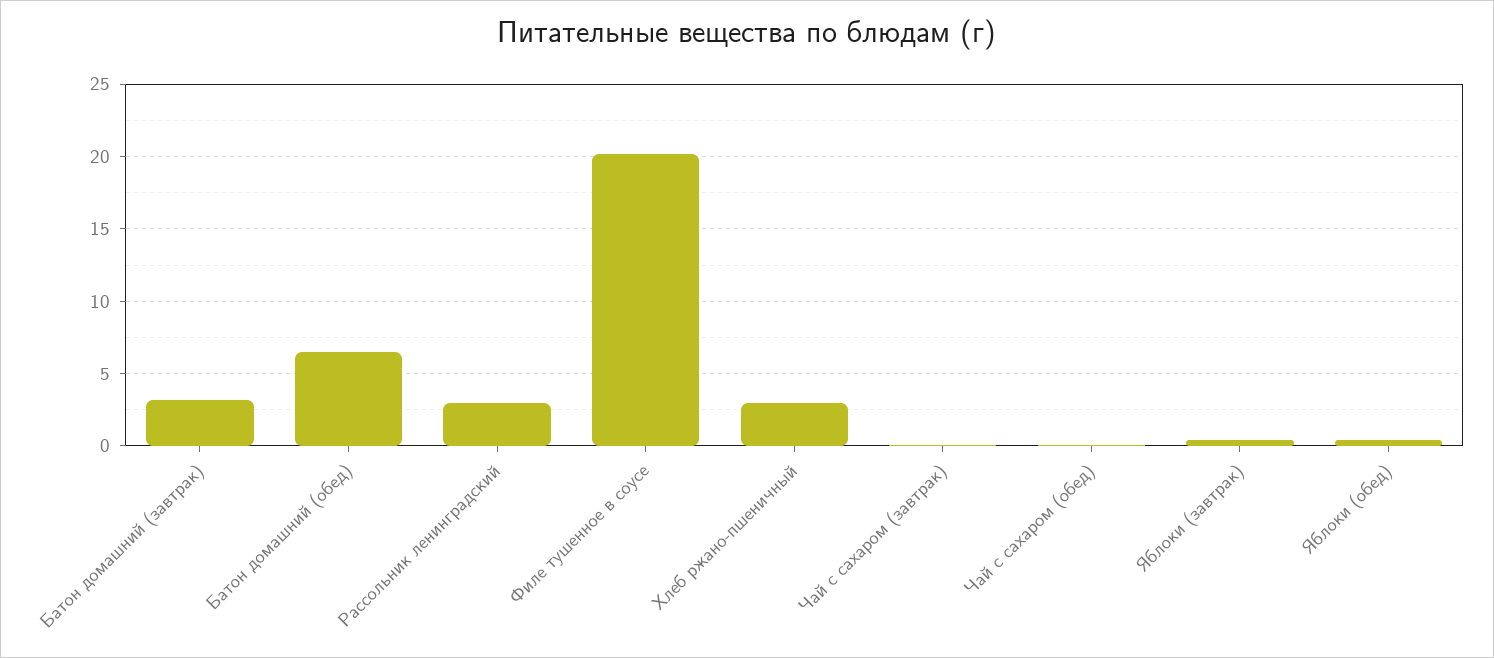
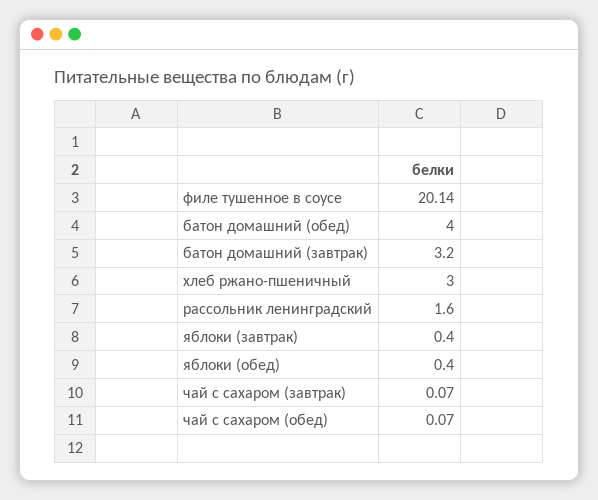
  {
    "Батон домашний (завтрак)": 3.2,
-   "Батон домашний (обед)": 6.5,
+   "Батон домашний (обед)": 4,
-   "Рассольник ленинградский": 3,
+   "Рассольник ленинградский": 1.6,
    "Филе тушенное в соусе": 20.14,
    "Хлеб ржано-пшеничный": 3,
    "Чай с сахаром (завтрак)": 0.07,
    "Чай с сахаром (обед)": 0.07,
    "Яблоки (завтрак)": 0.4,
    "Яблоки (обед)": 0.4
  }

